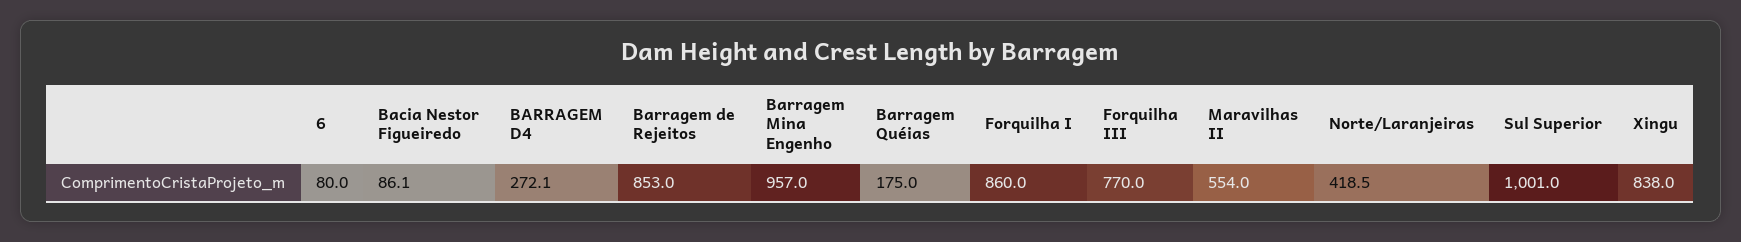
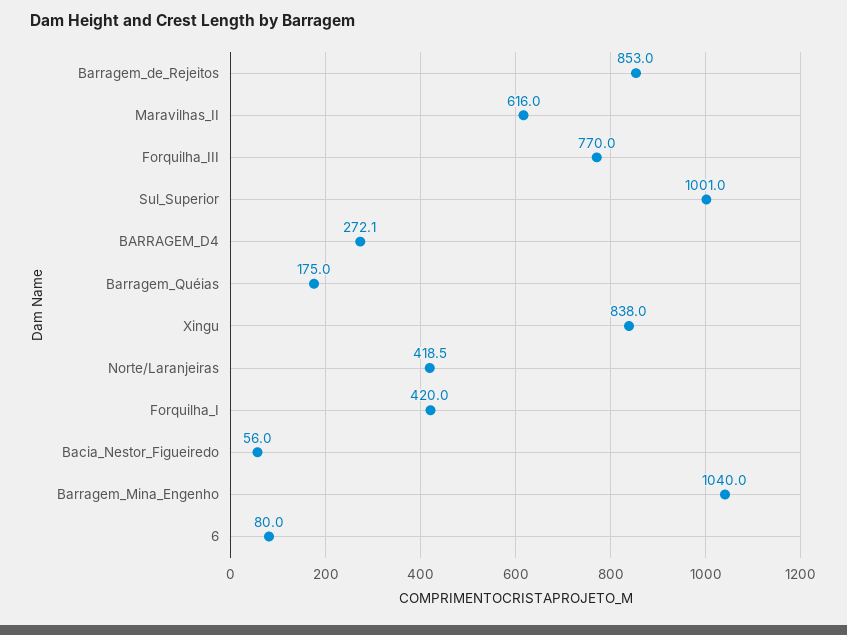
  {
    "6": 80,
-   "Bacia Nestor Figueiredo": 86.1,
+   "Bacia Nestor Figueiredo": 56,
    "BARRAGEM D4": 272.1,
    "Barragem de Rejeitos": 853,
-   "Barragem Mina Engenho": 957,
+   "Barragem Mina Engenho": 1040,
    "Barragem Quéias": 175,
-   "Forquilha I": 860,
+   "Forquilha I": 420,
    "Forquilha III": 770,
-   "Maravilhas II": 554,
+   "Maravilhas II": 616,
    "Norte/Laranjeiras": 418.5,
    "Sul Superior": 1001,
    "Xingu": 838
  }

